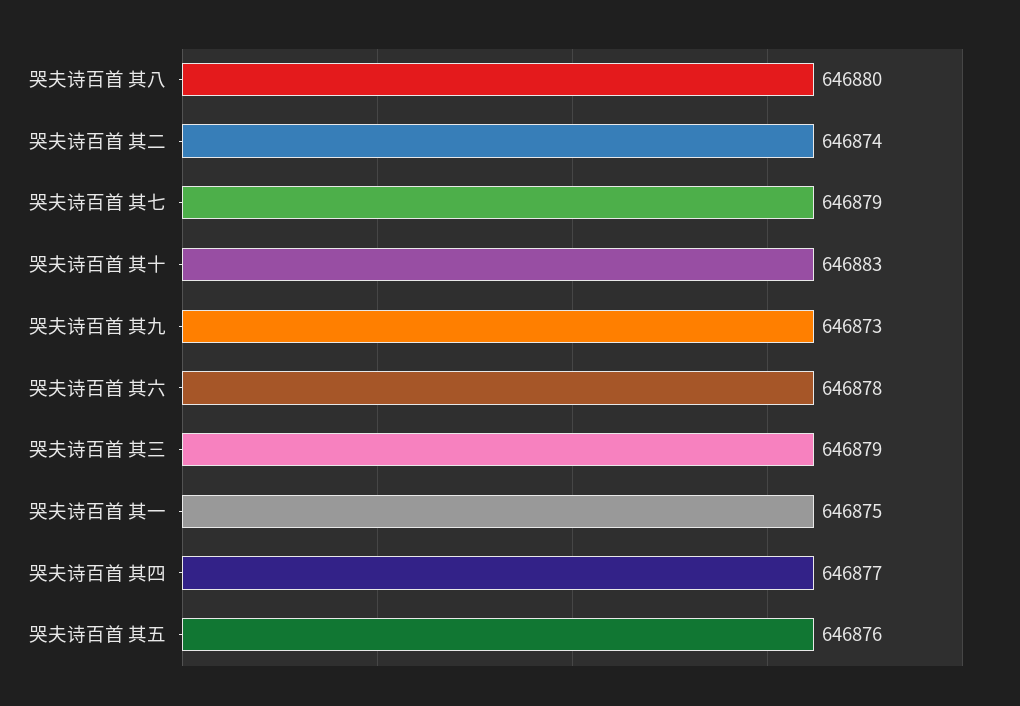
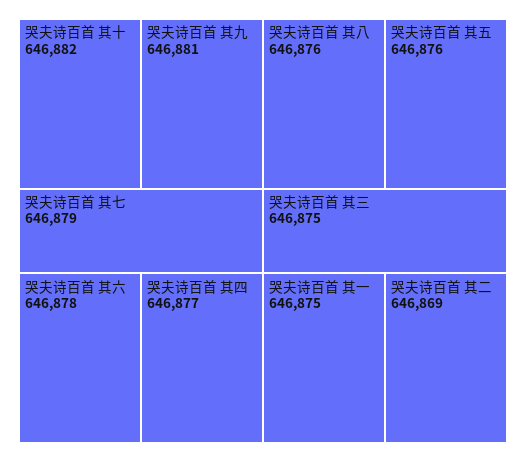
  {
-   "哭夫诗百首 其八": 646880,
+   "哭夫诗百首 其八": 646876,
-   "哭夫诗百首 其二": 646874,
+   "哭夫诗百首 其二": 646869,
    "哭夫诗百首 其七": 646879,
-   "哭夫诗百首 其十": 646883,
+   "哭夫诗百首 其十": 646882,
-   "哭夫诗百首 其九": 646873,
+   "哭夫诗百首 其九": 646881,
    "哭夫诗百首 其六": 646878,
-   "哭夫诗百首 其三": 646879,
+   "哭夫诗百首 其三": 646875,
    "哭夫诗百首 其一": 646875,
    "哭夫诗百首 其四": 646877,
    "哭夫诗百首 其五": 646876
  }

